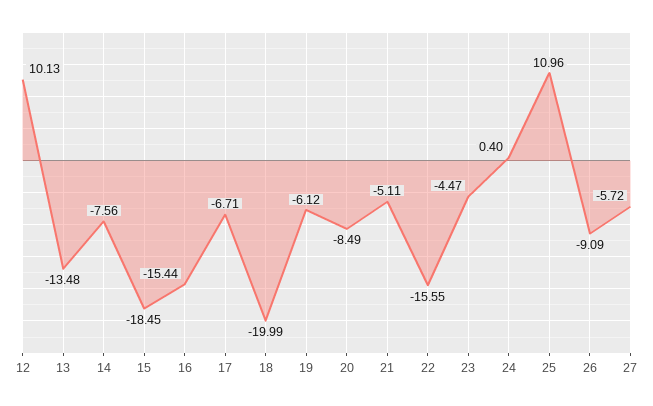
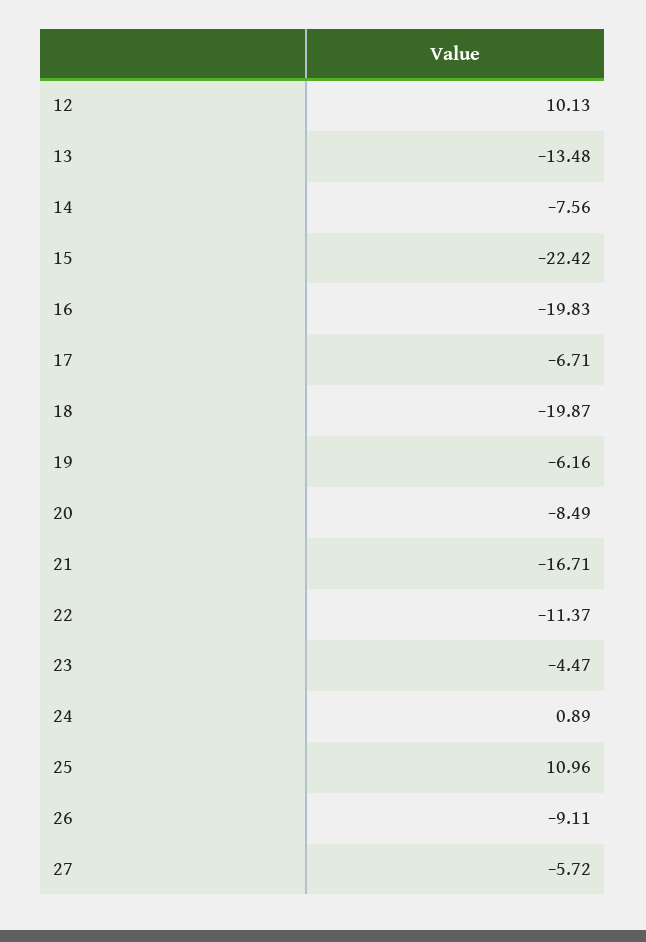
  {
    "12": 10.13,
    "13": -13.48,
    "14": -7.56,
-   "15": -18.45,
+   "15": -22.42,
-   "16": -15.44,
+   "16": -19.83,
    "17": -6.71,
-   "18": -19.99,
+   "18": -19.87,
-   "19": -6.12,
+   "19": -6.16,
    "20": -8.49,
-   "21": -5.11,
+   "21": -16.71,
-   "22": -15.55,
+   "22": -11.37,
    "23": -4.47,
-   "24": 0.4,
+   "24": 0.89,
    "25": 10.96,
-   "26": -9.09,
+   "26": -9.11,
    "27": -5.72
  }

